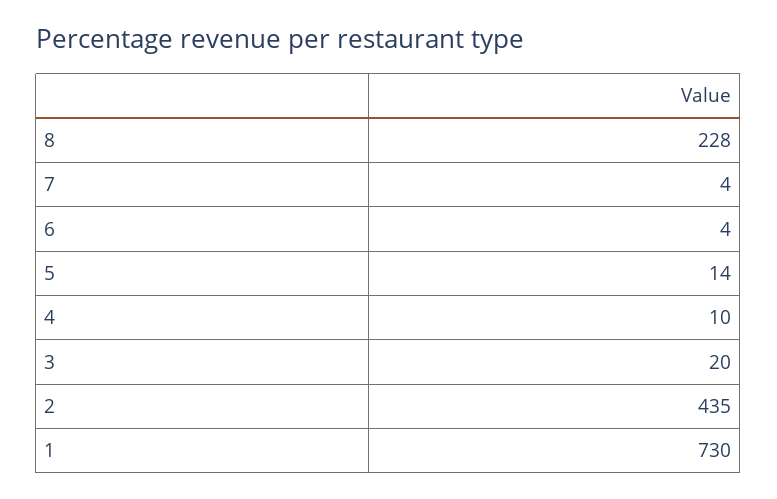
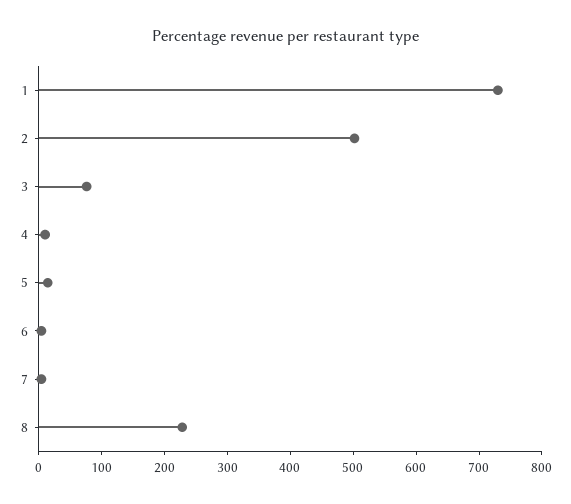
  {
    "8": 228,
    "7": 4,
    "6": 4,
    "5": 14,
    "4": 10,
-   "3": 20,
+   "3": 80,
-   "2": 435,
+   "2": 500,
    "1": 730
  }

